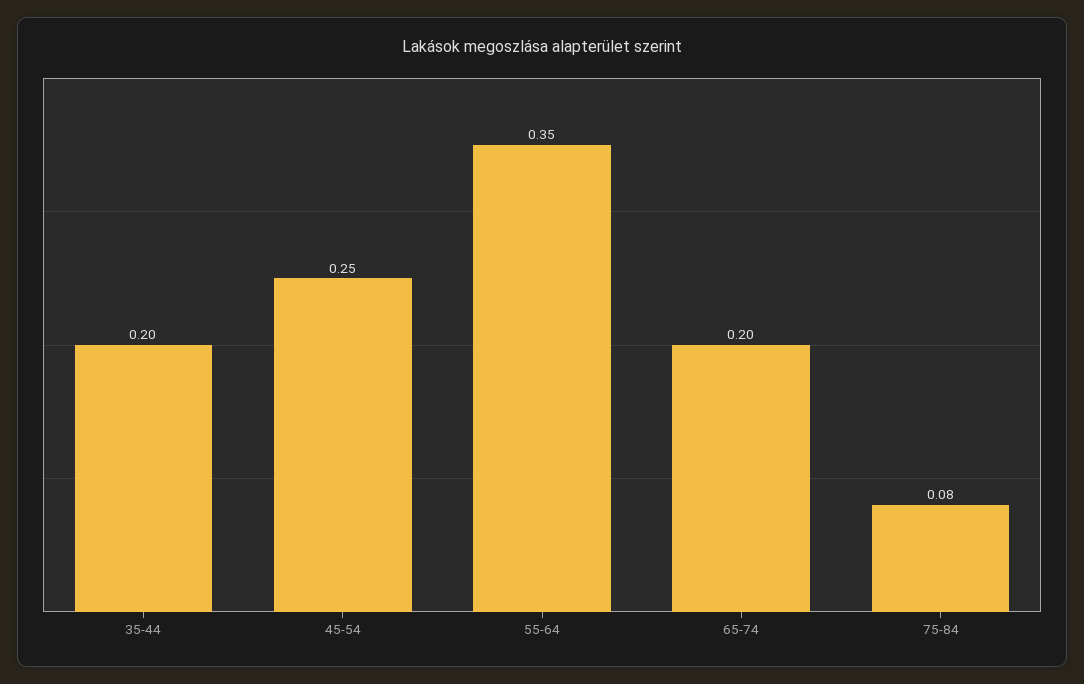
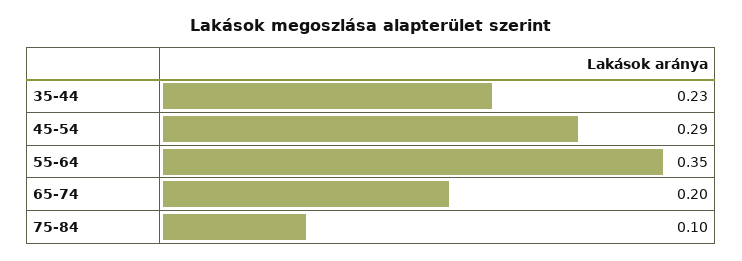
  {
-   "35-44": 0.2,
+   "35-44": 0.23,
-   "45-54": 0.25,
+   "45-54": 0.29,
    "55-64": 0.35,
    "65-74": 0.2,
-   "75-84": 0.08
+   "75-84": 0.1
  }

